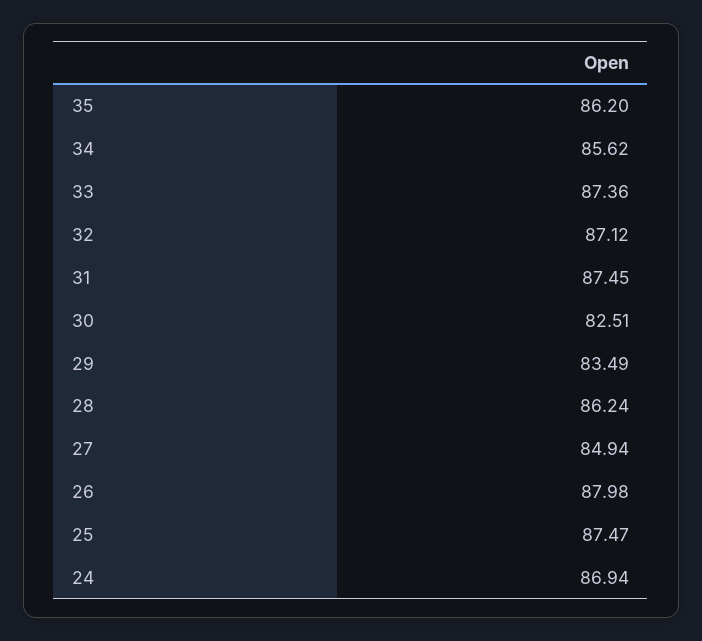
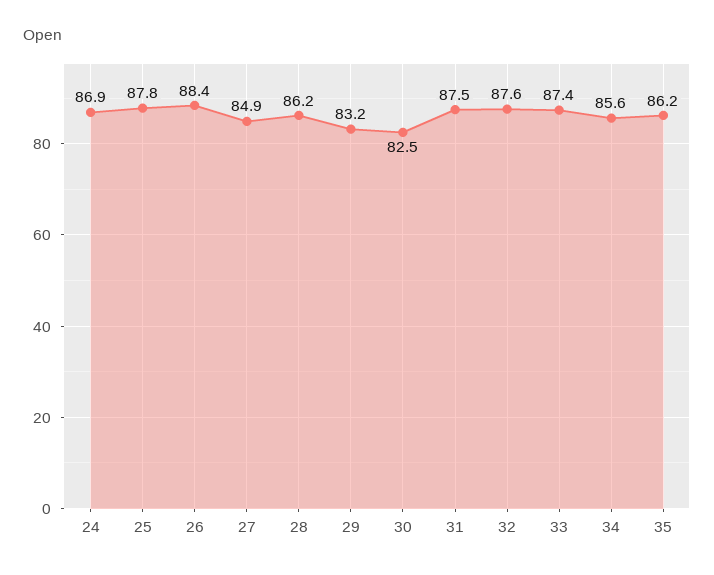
  {
    "35": 86.2,
    "34": 85.62,
    "33": 87.36,
-   "32": 87.12,
+   "32": 87.6,
    "31": 87.45,
    "30": 82.51,
-   "29": 83.49,
+   "29": 83.2,
    "28": 86.24,
    "27": 84.94,
-   "26": 87.98,
+   "26": 88.4,
-   "25": 87.47,
+   "25": 87.8,
    "24": 86.94
  }

